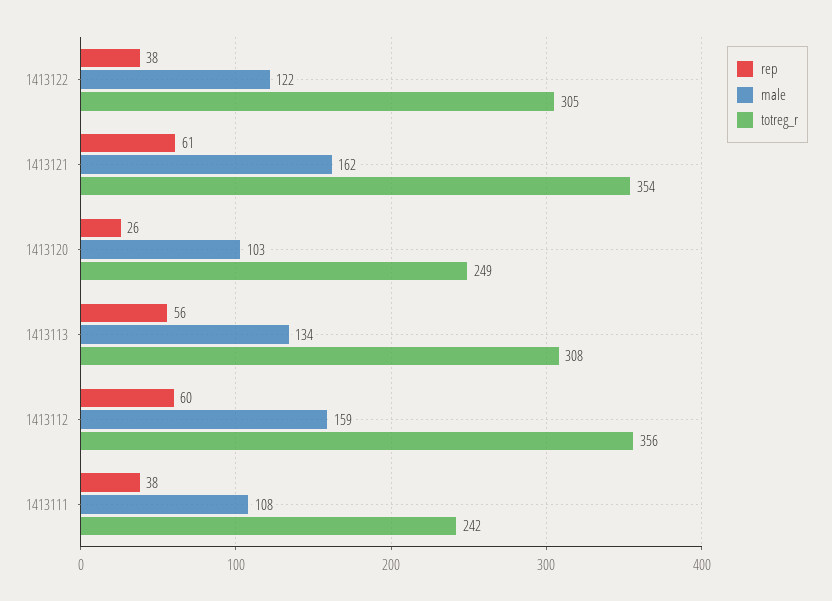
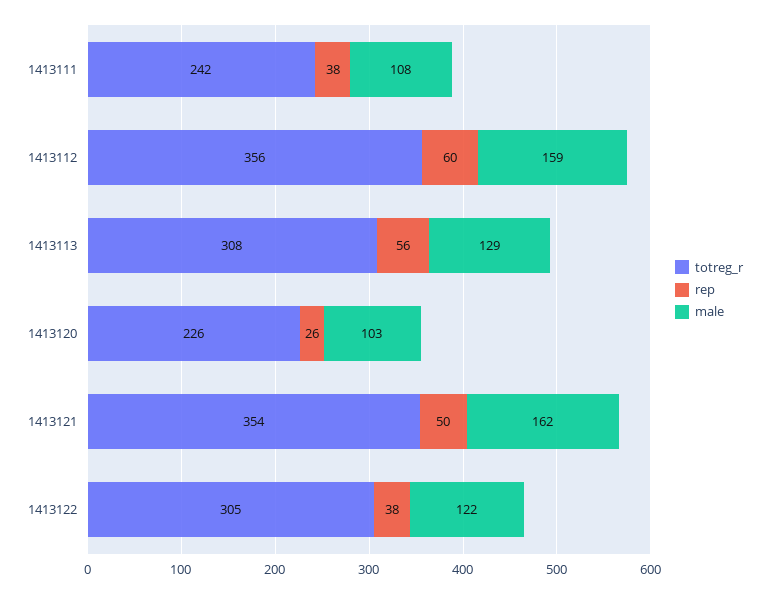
  {
    "rep": {
      "1413122": 38,
-     "1413121": 61,
+     "1413121": 50,
      "1413120": 26,
      "1413113": 56,
      "1413112": 60,
      "1413111": 38
    },
    "male": {
      "1413122": 122,
      "1413121": 162,
      "1413120": 103,
-     "1413113": 134,
+     "1413113": 129,
      "1413112": 159,
      "1413111": 108
    },
    "totreg_r": {
      "1413122": 305,
      "1413121": 354,
-     "1413120": 249,
+     "1413120": 226,
      "1413113": 308,
      "1413112": 356,
      "1413111": 242
    }
  }

